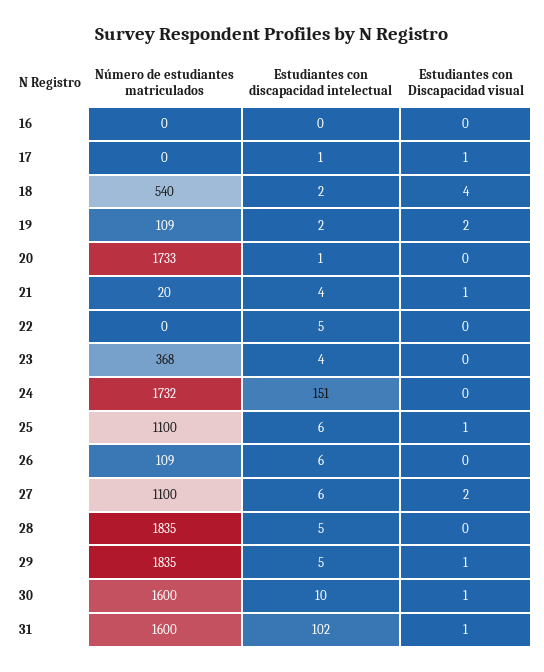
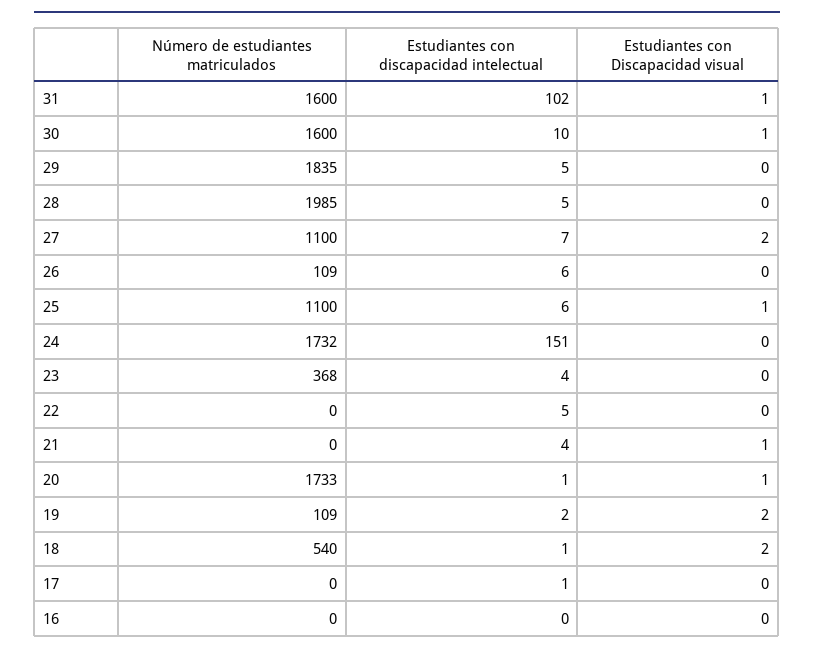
  {
    "Número de estudiantes matriculados": {
      "16": 0,
      "17": 0,
      "18": 540,
      "19": 109,
      "20": 1733,
-     "21": 20,
+     "21": 0,
      "22": 0,
      "23": 368,
      "24": 1732,
      "25": 1100,
      "26": 109,
      "27": 1100,
-     "28": 1835,
+     "28": 1985,
      "29": 1835,
      "30": 1600,
      "31": 1600
    },
    "Estudiantes con discapacidad intelectual": {
      "16": 0,
      "17": 1,
-     "18": 2,
+     "18": 1,
      "19": 2,
      "20": 1,
      "21": 4,
      "22": 5,
      "23": 4,
      "24": 151,
      "25": 6,
      "26": 6,
-     "27": 6,
+     "27": 7,
      "28": 5,
      "29": 5,
      "30": 10,
      "31": 102
    },
    "Estudiantes con Discapacidad visual": {
      "16": 0,
-     "17": 1,
+     "17": 0,
-     "18": 4,
+     "18": 2,
      "19": 2,
-     "20": 0,
+     "20": 1,
      "21": 1,
      "22": 0,
      "23": 0,
      "24": 0,
      "25": 1,
      "26": 0,
      "27": 2,
      "28": 0,
-     "29": 1,
+     "29": 0,
      "30": 1,
      "31": 1
    }
  }

